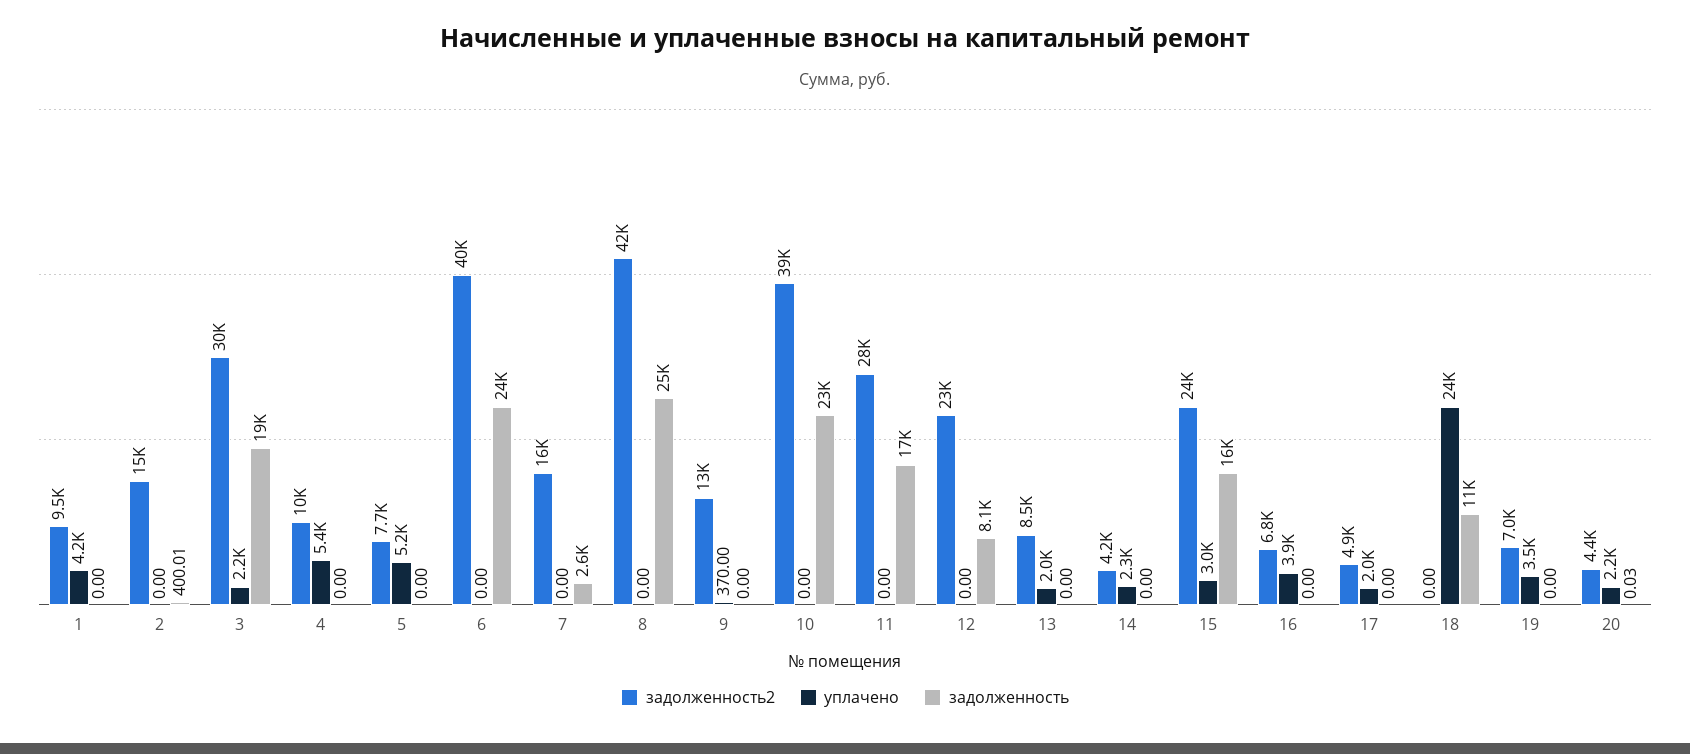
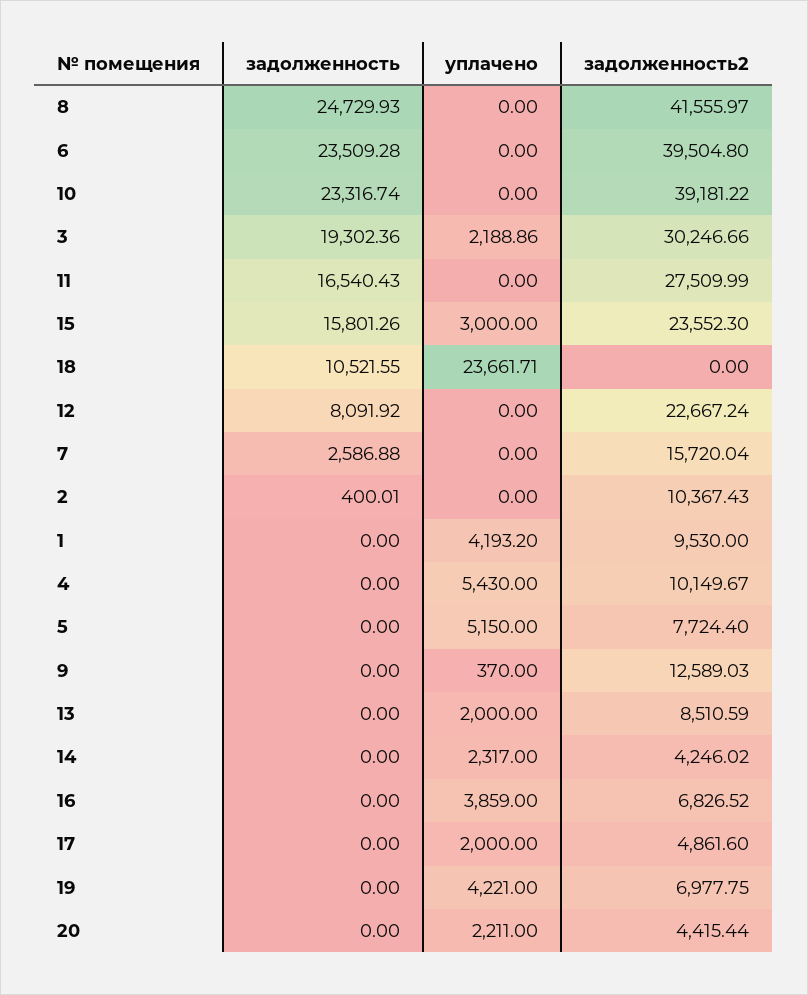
  {
    "задолженность2": {
      "1": 9530,
-     "2": 15000,
+     "2": 10367.43,
      "3": 30246.66,
      "4": 10149.67,
      "5": 7724.4,
      "6": 39504.8,
      "7": 15720.04,
      "8": 41555.97,
      "9": 12589.03,
      "10": 39181.22,
      "11": 27509.99,
      "12": 22667.24,
      "13": 8510.59,
      "14": 4246.02,
      "15": 23552.3,
      "16": 6826.52,
      "17": 4861.6,
      "18": 0,
      "19": 6977.75,
      "20": 4415.44
    },
    "уплачено": {
      "1": 4193.2,
      "2": 0,
      "3": 2188.86,
      "4": 5430,
      "5": 5150,
      "6": 0,
      "7": 0,
      "8": 0,
      "9": 370,
      "10": 0,
      "11": 0,
      "12": 0,
      "13": 2000,
      "14": 2317,
      "15": 3000,
      "16": 3859,
      "17": 2000,
      "18": 23661.71,
-     "19": 3500,
+     "19": 4221,
      "20": 2211
    },
    "задолженность": {
      "1": 0,
      "2": 400.01,
      "3": 19302.36,
      "4": 0,
      "5": 0,
      "6": 23509.28,
      "7": 2586.88,
      "8": 24729.93,
      "9": 0,
      "10": 23316.74,
      "11": 16540.43,
      "12": 8091.92,
      "13": 0,
      "14": 0,
      "15": 15801.26,
      "16": 0,
      "17": 0,
      "18": 10521.55,
      "19": 0,
-     "20": 0.03
+     "20": 0
    }
  }

